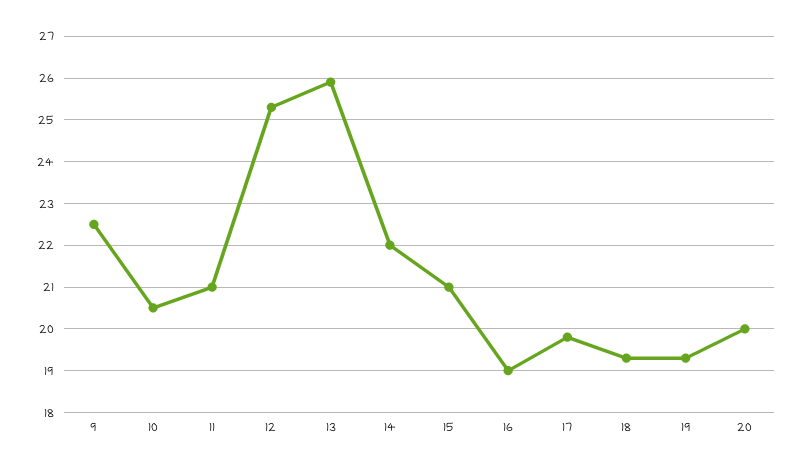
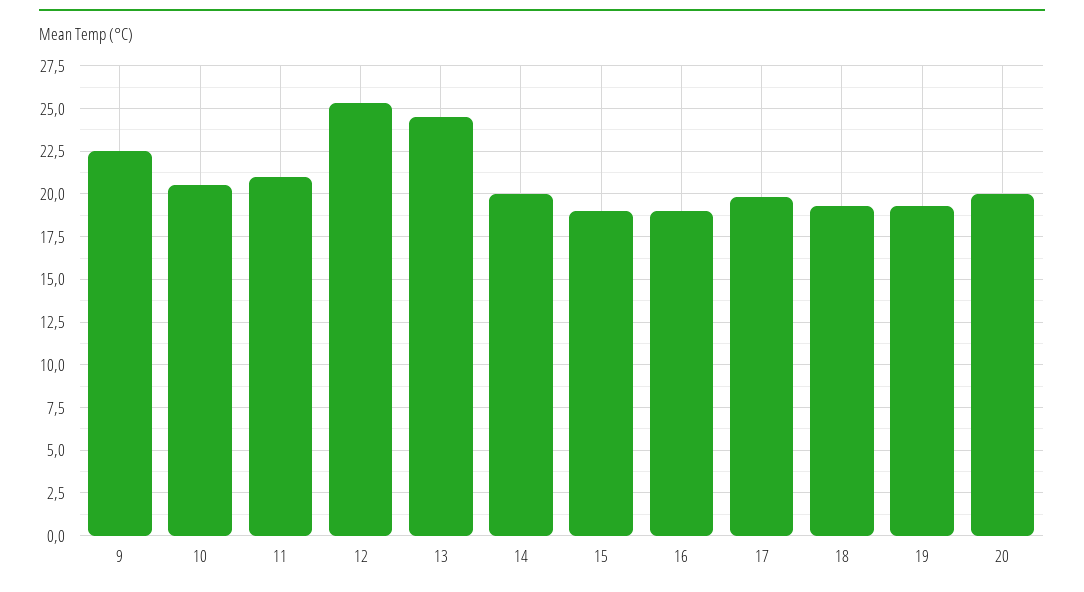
  {
    "9": 22.5,
    "10": 20.5,
    "11": 21,
    "12": 25.5,
-   "13": 26,
+   "13": 24.5,
-   "14": 22,
+   "14": 20,
-   "15": 21,
+   "15": 19,
    "16": 19,
    "17": 20,
    "18": 19.5,
    "19": 19.5,
    "20": 20
  }

